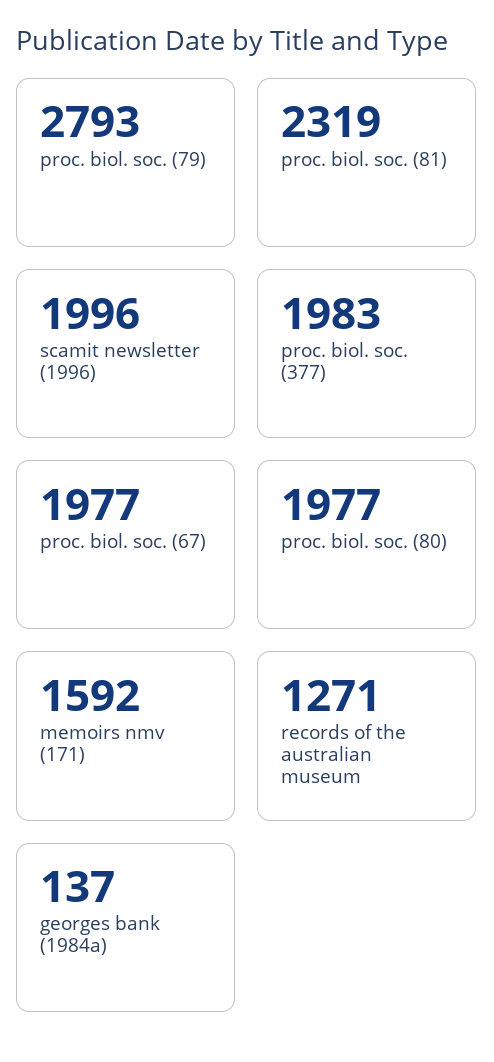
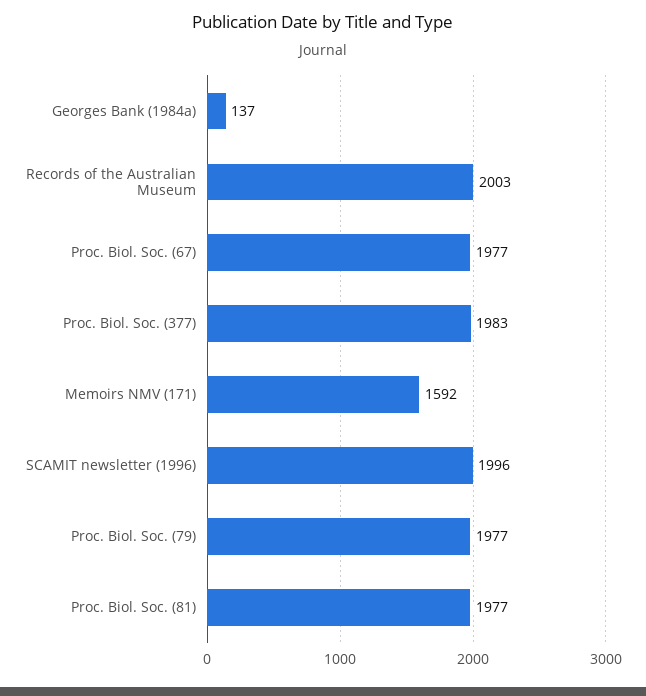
  {
-   "proc. biol. soc. (79)": 2793,
+   "proc. biol. soc. (79)": 1977,
-   "proc. biol. soc. (81)": 2319,
+   "proc. biol. soc. (81)": 1977,
    "scamit newsletter (1996)": 1996,
    "proc. biol. soc. (377)": 1983,
    "proc. biol. soc. (67)": 1977,
-   "proc. biol. soc. (80)": 1977,
    "memoirs nmv (171)": 1592,
-   "records of the australian museum": 1271,
+   "records of the australian museum": 2003,
    "georges bank (1984a)": 137
  }

